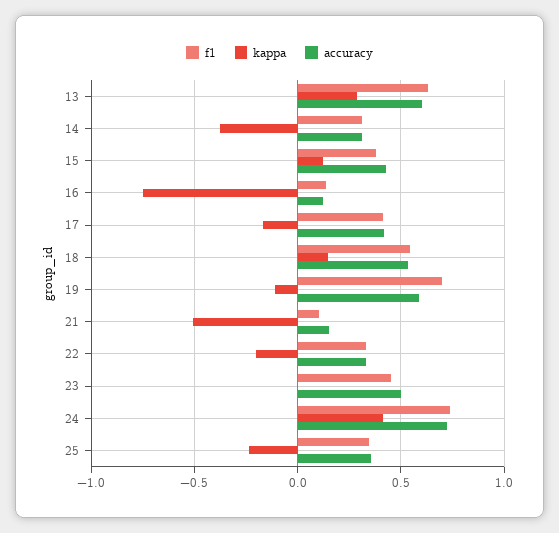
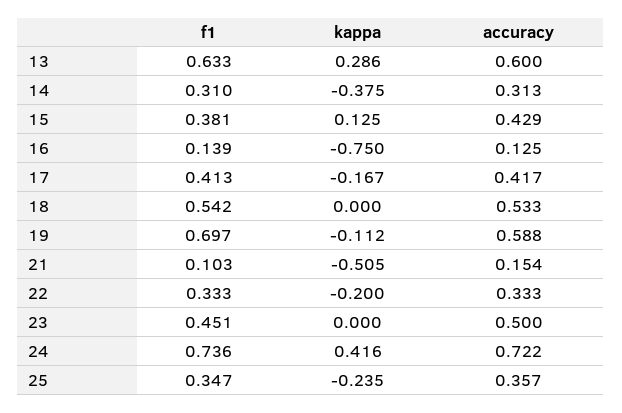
  {
    "f1": {
      "13": 0.633,
      "14": 0.31,
      "15": 0.381,
      "16": 0.139,
      "17": 0.413,
      "18": 0.542,
      "19": 0.697,
      "21": 0.103,
      "22": 0.333,
      "23": 0.451,
      "24": 0.736,
      "25": 0.347
    },
    "kappa": {
      "13": 0.286,
      "14": -0.375,
      "15": 0.125,
      "16": -0.75,
      "17": -0.167,
-     "18": 0.15,
+     "18": 0,
      "19": -0.112,
      "21": -0.505,
      "22": -0.2,
      "23": 0,
      "24": 0.416,
      "25": -0.235
    },
    "accuracy": {
      "13": 0.6,
      "14": 0.313,
      "15": 0.429,
      "16": 0.125,
      "17": 0.417,
      "18": 0.533,
      "19": 0.588,
      "21": 0.154,
      "22": 0.333,
      "23": 0.5,
      "24": 0.722,
      "25": 0.357
    }
  }

